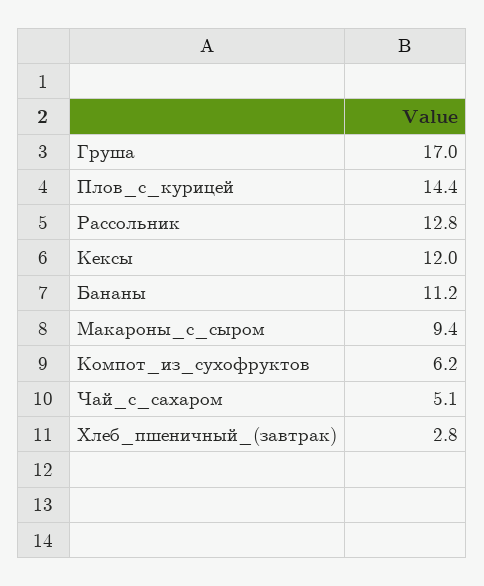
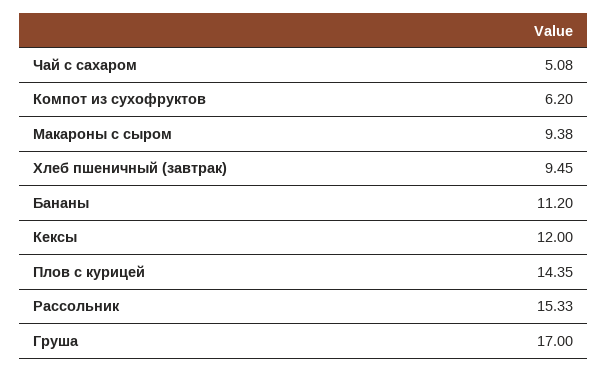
  {
    "Груша": 17,
    "Плов_с_курицей": 14.35,
-   "Рассольник": 12.8,
+   "Рассольник": 15.33,
    "Кексы": 12,
    "Бананы": 11.2,
    "Макароны_с_сыром": 9.38,
    "Компот_из_сухофруктов": 6.2,
    "Чай_с_сахаром": 5.08,
-   "Хлеб_пшеничный_(завтрак)": 2.8
+   "Хлеб_пшеничный_(завтрак)": 9.45
  }

